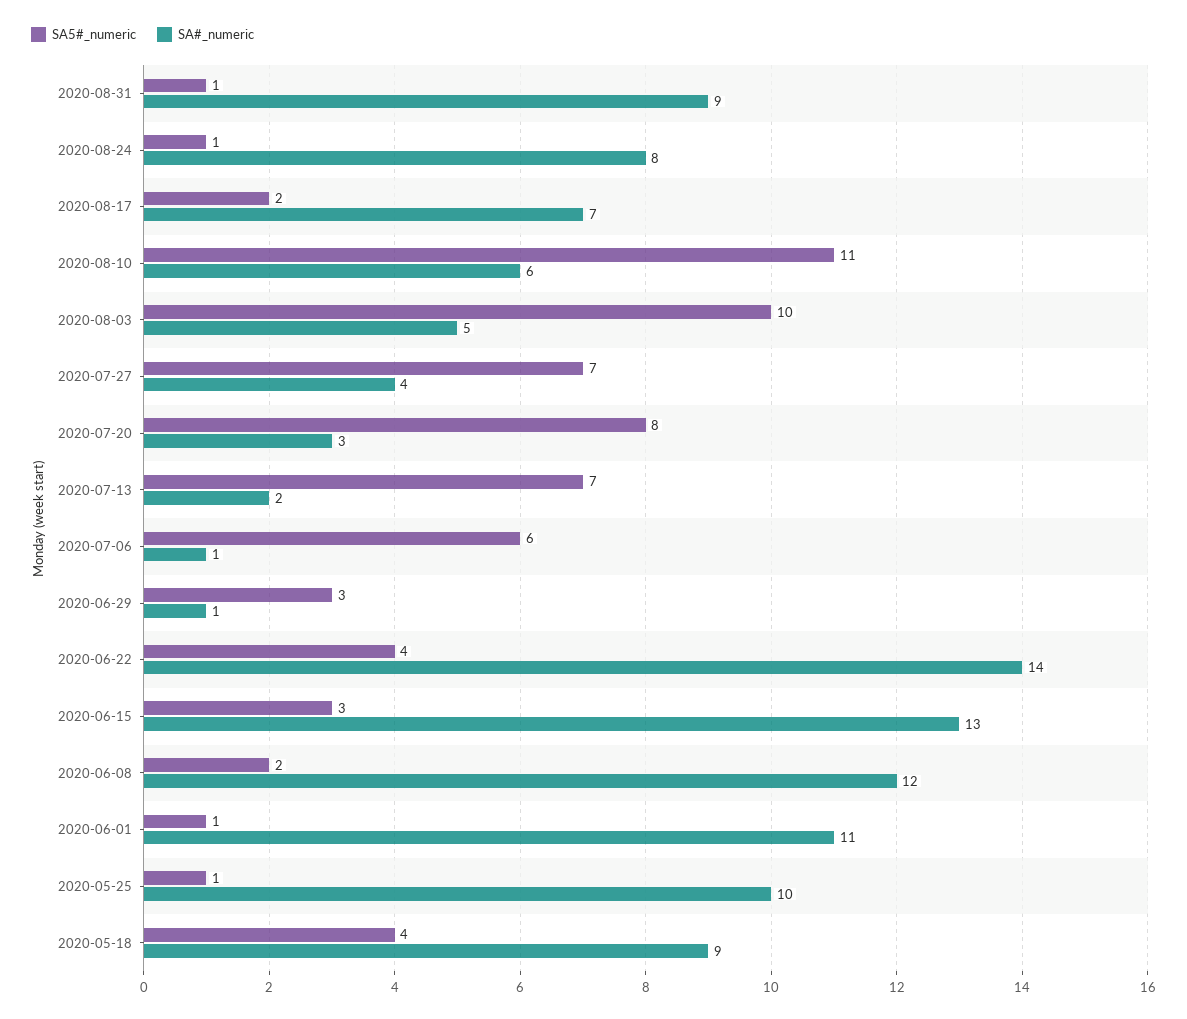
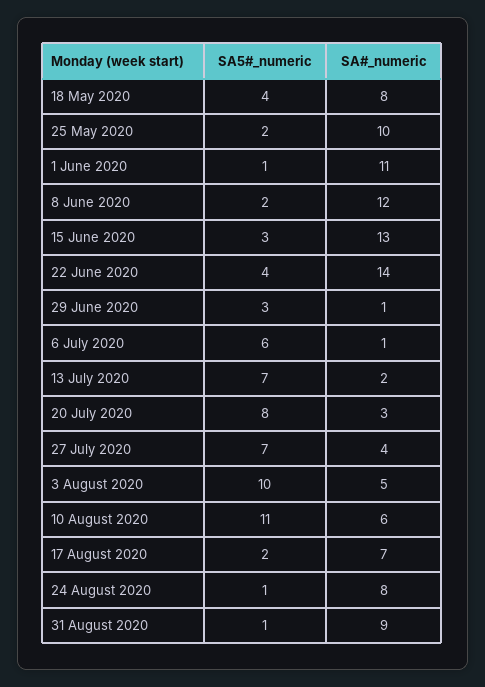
  {
    "SA5#_numeric": {
      "2020-08-31": 1,
      "2020-08-24": 1,
      "2020-08-17": 2,
      "2020-08-10": 11,
      "2020-08-03": 10,
      "2020-07-27": 7,
      "2020-07-20": 8,
      "2020-07-13": 7,
      "2020-07-06": 6,
      "2020-06-29": 3,
      "2020-06-22": 4,
      "2020-06-15": 3,
      "2020-06-08": 2,
      "2020-06-01": 1,
-     "2020-05-25": 1,
+     "2020-05-25": 2,
      "2020-05-18": 4
    },
    "SA#_numeric": {
      "2020-08-31": 9,
      "2020-08-24": 8,
      "2020-08-17": 7,
      "2020-08-10": 6,
      "2020-08-03": 5,
      "2020-07-27": 4,
      "2020-07-20": 3,
      "2020-07-13": 2,
      "2020-07-06": 1,
      "2020-06-29": 1,
      "2020-06-22": 14,
      "2020-06-15": 13,
      "2020-06-08": 12,
      "2020-06-01": 11,
      "2020-05-25": 10,
-     "2020-05-18": 9
+     "2020-05-18": 8
    }
  }

